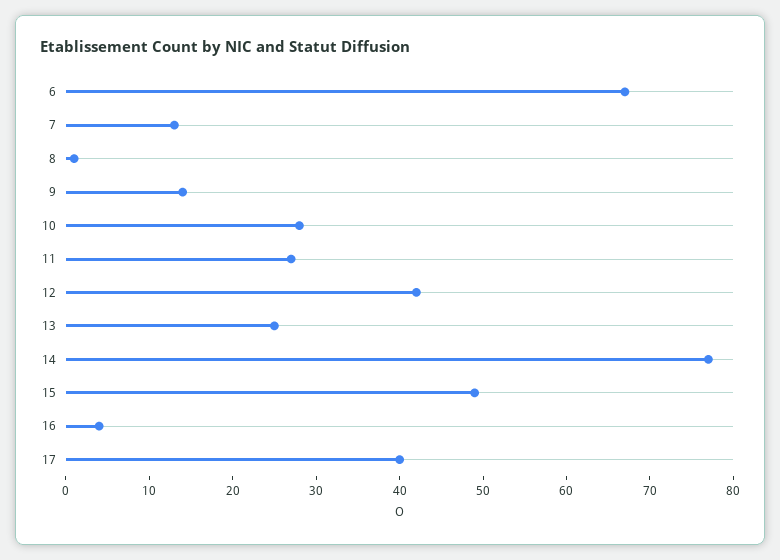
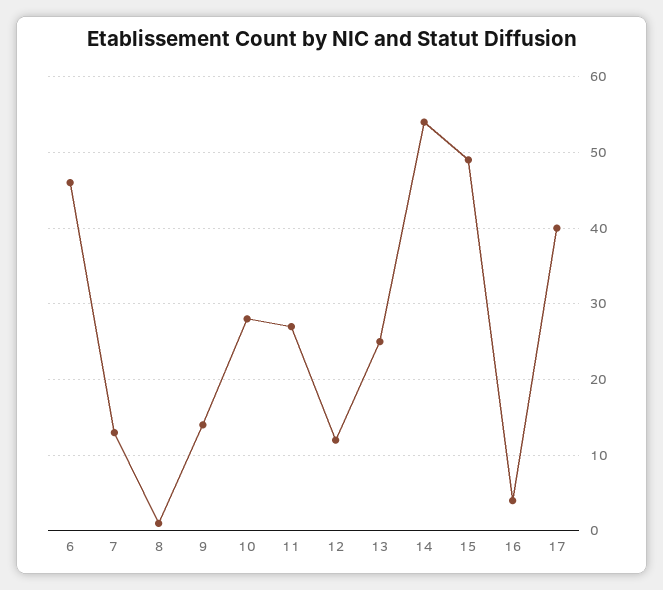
  {
-   "6": 67,
+   "6": 46,
    "7": 13,
    "8": 1,
    "9": 14,
    "10": 28,
    "11": 27,
-   "12": 42,
+   "12": 12,
    "13": 25,
-   "14": 77,
+   "14": 54,
    "15": 49,
    "16": 4,
    "17": 40
  }

